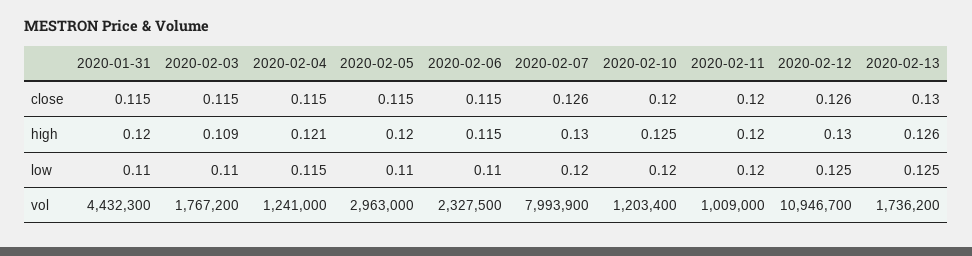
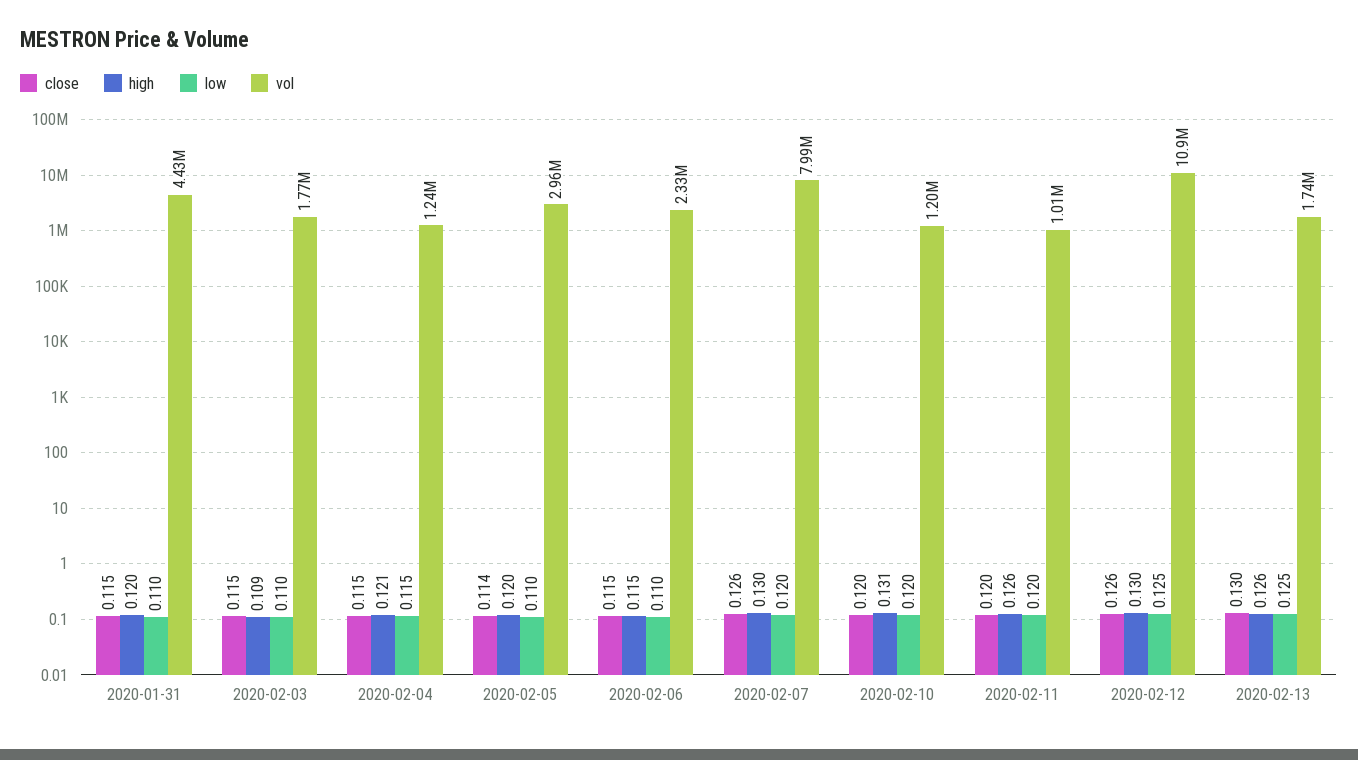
  {
    "close": {
      "2020-01-31": 0.115,
      "2020-02-03": 0.115,
      "2020-02-04": 0.115,
-     "2020-02-05": 0.115,
+     "2020-02-05": 0.114,
      "2020-02-06": 0.115,
      "2020-02-07": 0.126,
      "2020-02-10": 0.12,
      "2020-02-11": 0.12,
      "2020-02-12": 0.126,
      "2020-02-13": 0.13
    },
    "high": {
      "2020-01-31": 0.12,
      "2020-02-03": 0.109,
      "2020-02-04": 0.121,
      "2020-02-05": 0.12,
      "2020-02-06": 0.115,
      "2020-02-07": 0.13,
-     "2020-02-10": 0.125,
+     "2020-02-10": 0.131,
-     "2020-02-11": 0.12,
+     "2020-02-11": 0.126,
      "2020-02-12": 0.13,
      "2020-02-13": 0.126
    },
    "low": {
      "2020-01-31": 0.11,
      "2020-02-03": 0.11,
      "2020-02-04": 0.115,
      "2020-02-05": 0.11,
      "2020-02-06": 0.11,
      "2020-02-07": 0.12,
      "2020-02-10": 0.12,
      "2020-02-11": 0.12,
      "2020-02-12": 0.125,
      "2020-02-13": 0.125
    },
    "vol": {
      "2020-01-31": 4432300,
      "2020-02-03": 1767200,
      "2020-02-04": 1241000,
      "2020-02-05": 2963000,
      "2020-02-06": 2327500,
      "2020-02-07": 7993900,
      "2020-02-10": 1203400,
      "2020-02-11": 1009000,
      "2020-02-12": 10946700,
      "2020-02-13": 1736200
    }
  }

